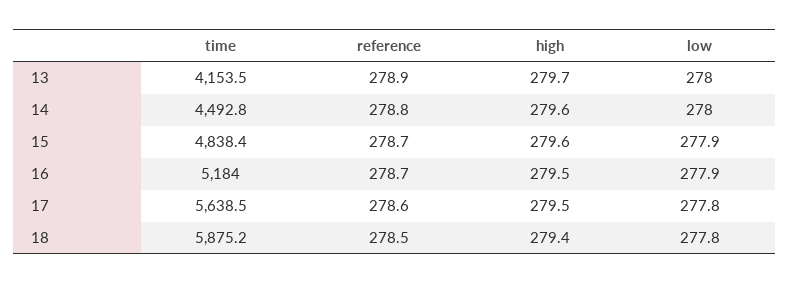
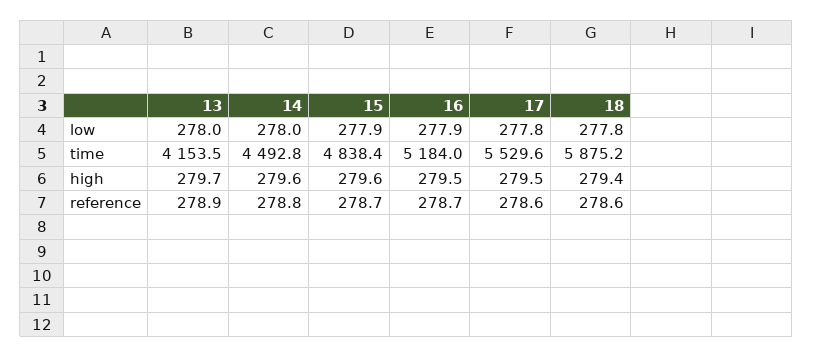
  {
    "time": {
      "13": 4153.5,
      "14": 4492.8,
      "15": 4838.4,
      "16": 5184,
-     "17": 5638.5,
+     "17": 5529.6,
      "18": 5875.2
    },
    "reference": {
      "13": 278.9,
      "14": 278.8,
      "15": 278.7,
      "16": 278.7,
      "17": 278.6,
-     "18": 278.5
+     "18": 278.6
    },
    "high": {
      "13": 279.7,
      "14": 279.6,
      "15": 279.6,
      "16": 279.5,
      "17": 279.5,
      "18": 279.4
    },
    "low": {
      "13": 278,
      "14": 278,
      "15": 277.9,
      "16": 277.9,
      "17": 277.8,
      "18": 277.8
    }
  }

